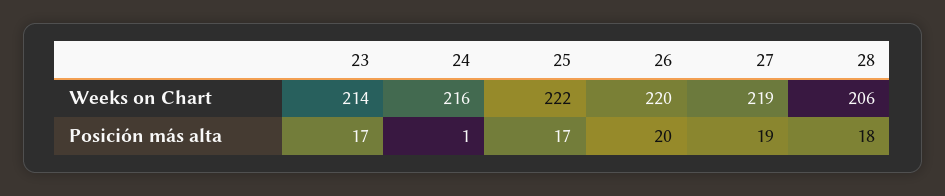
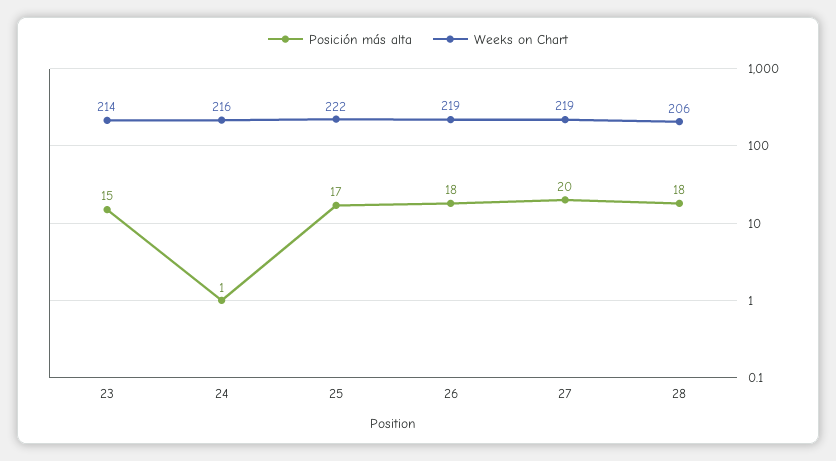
  {
    "Weeks on Chart": {
      "23": 214,
      "24": 216,
      "25": 222,
-     "26": 220,
+     "26": 219,
      "27": 219,
      "28": 206
    },
    "Posición más alta": {
-     "23": 17,
+     "23": 15,
      "24": 1,
      "25": 17,
-     "26": 20,
+     "26": 18,
-     "27": 19,
+     "27": 20,
      "28": 18
    }
  }

